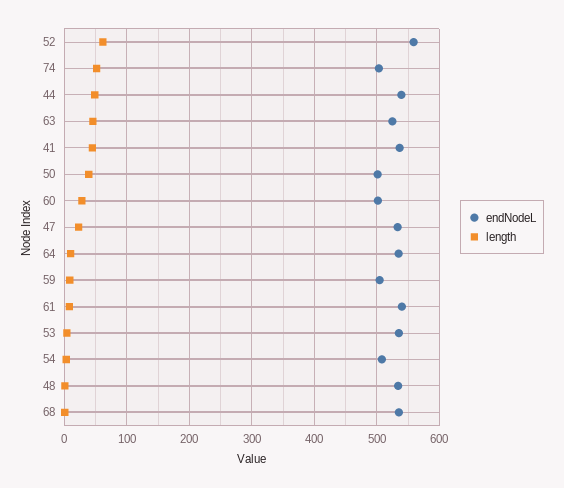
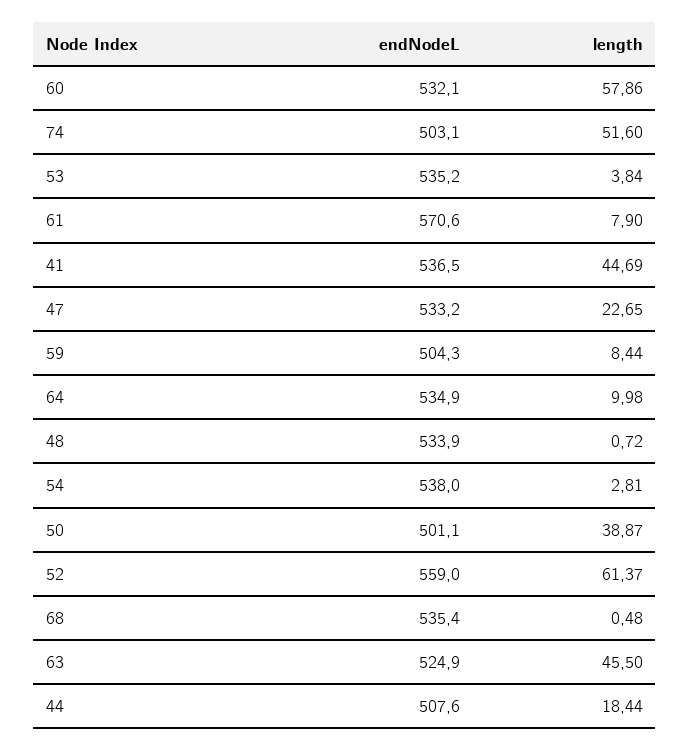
  {
    "endNodeL": {
      "52": 559,
      "74": 503.1,
-     "44": 540,
+     "44": 507.6,
      "63": 524.9,
      "41": 536.5,
      "50": 501.1,
-     "60": 500,
+     "60": 532.1,
      "47": 533.2,
      "64": 534.9,
      "59": 504.3,
-     "61": 540,
+     "61": 570.6,
      "53": 535.2,
-     "54": 510,
+     "54": 538,
      "48": 533.9,
      "68": 535.4
    },
    "length": {
      "52": 61.37,
      "74": 51.6,
-     "44": 50,
+     "44": 18.44,
      "63": 45.5,
      "41": 44.69,
      "50": 38.87,
-     "60": 30,
+     "60": 57.86,
      "47": 22.65,
      "64": 9.98,
      "59": 8.44,
      "61": 7.9,
      "53": 3.84,
      "54": 2.81,
      "48": 0.72,
      "68": 0.48
    }
  }

